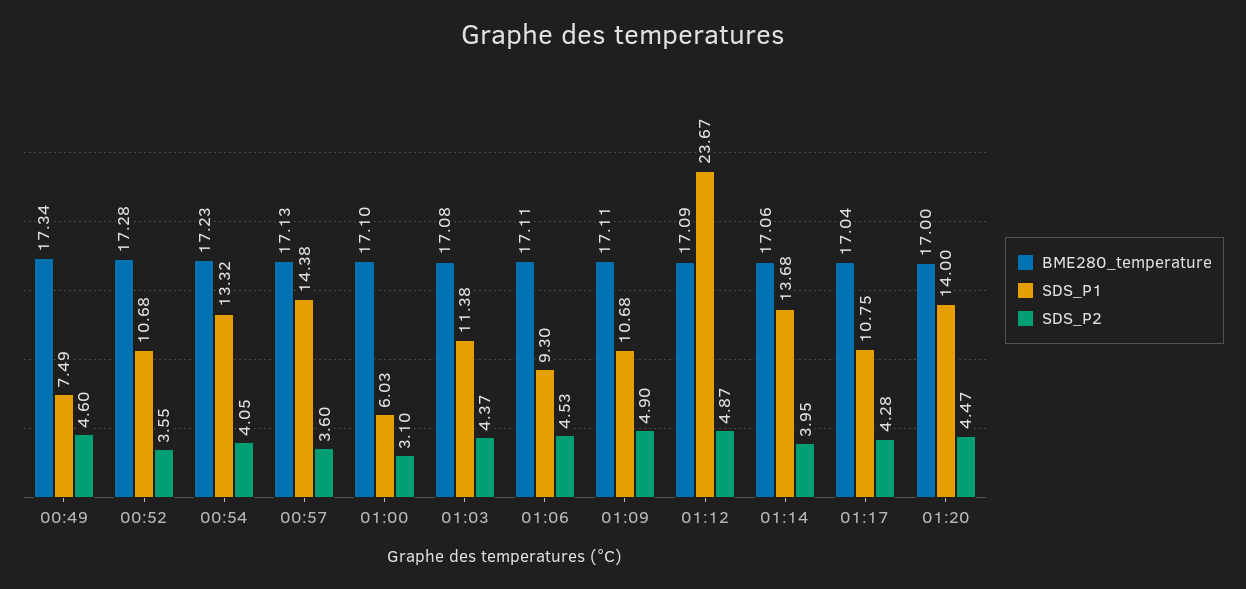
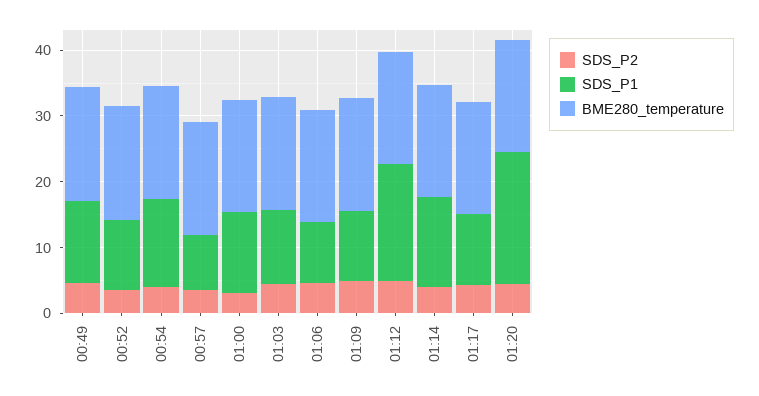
  {
    "BME280_temperature": {
      "00:49": 17.34,
      "00:52": 17.28,
      "00:54": 17.23,
      "00:57": 17.13,
      "01:00": 17.1,
      "01:03": 17.08,
      "01:06": 17.11,
      "01:09": 17.11,
      "01:12": 17.09,
      "01:14": 17.06,
      "01:17": 17.04,
      "01:20": 17
    },
    "SDS_P1": {
-     "00:49": 7.49,
+     "00:49": 12,
      "00:52": 10.68,
      "00:54": 13.32,
-     "00:57": 14.38,
+     "00:57": 8,
-     "01:00": 6.03,
+     "01:00": 12,
      "01:03": 11.38,
      "01:06": 9.3,
      "01:09": 10.68,
-     "01:12": 23.67,
+     "01:12": 18,
      "01:14": 13.68,
      "01:17": 10.75,
-     "01:20": 14
+     "01:20": 20
    },
    "SDS_P2": {
      "00:49": 4.6,
      "00:52": 3.55,
      "00:54": 4.05,
      "00:57": 3.6,
      "01:00": 3.1,
      "01:03": 4.37,
      "01:06": 4.53,
      "01:09": 4.9,
      "01:12": 4.87,
      "01:14": 3.95,
      "01:17": 4.28,
      "01:20": 4.47
    }
  }

